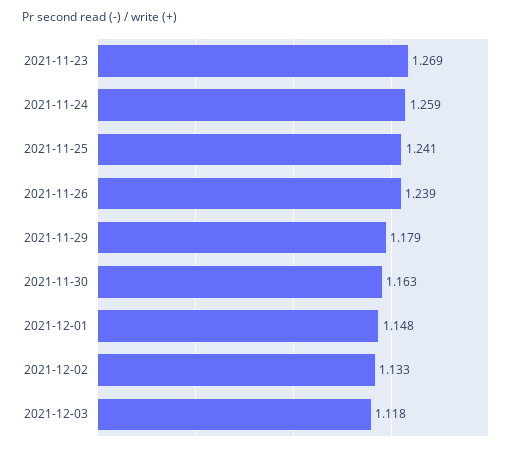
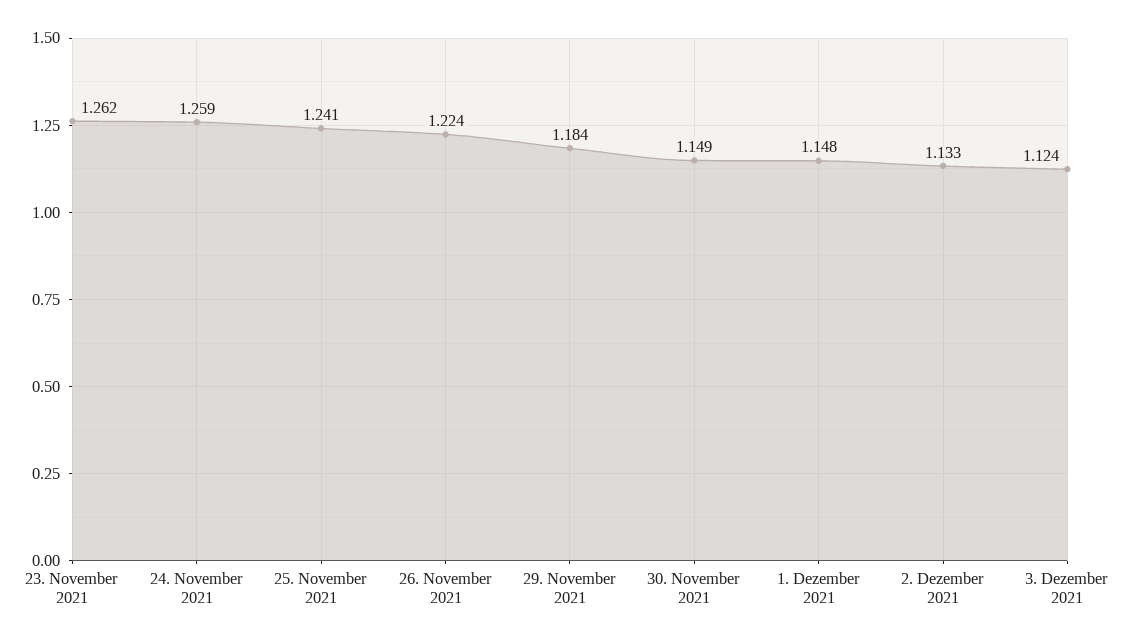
  {
-   "2021-11-23": 1.269,
+   "2021-11-23": 1.262,
    "2021-11-24": 1.259,
    "2021-11-25": 1.241,
-   "2021-11-26": 1.239,
+   "2021-11-26": 1.224,
-   "2021-11-29": 1.179,
+   "2021-11-29": 1.184,
-   "2021-11-30": 1.163,
+   "2021-11-30": 1.149,
    "2021-12-01": 1.148,
    "2021-12-02": 1.133,
-   "2021-12-03": 1.118
+   "2021-12-03": 1.124
  }

